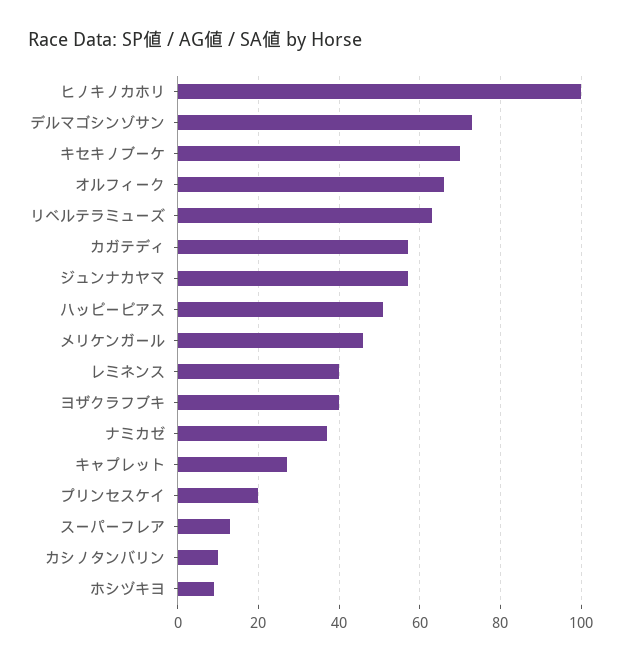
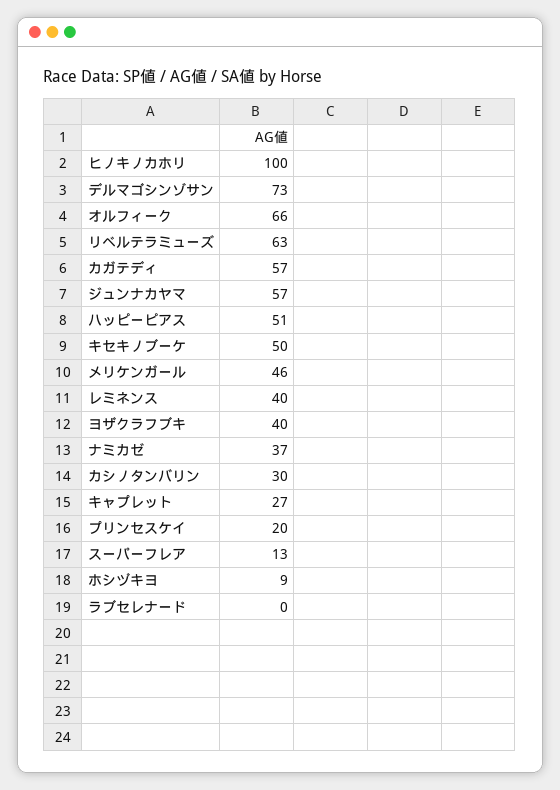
  {
    "ヒノキノカホリ": 100,
    "デルマゴシンゾサン": 73,
-   "キセキノブーケ": 70,
+   "キセキノブーケ": 50,
    "オルフィーク": 66,
    "リベルテラミューズ": 63,
    "カガテディ": 57,
    "ジュンナカヤマ": 57,
    "ハッピーピアス": 51,
    "メリケンガール": 46,
    "レミネンス": 40,
    "ヨザクラフブキ": 40,
    "ナミカゼ": 37,
    "キャプレット": 27,
    "プリンセスケイ": 20,
    "スーパーフレア": 13,
-   "カシノタンバリン": 10,
+   "カシノタンバリン": 30,
-   "ホシヅキヨ": 9
+   "ホシヅキヨ": 9,
+   "ラブセレナード": 0
  }

